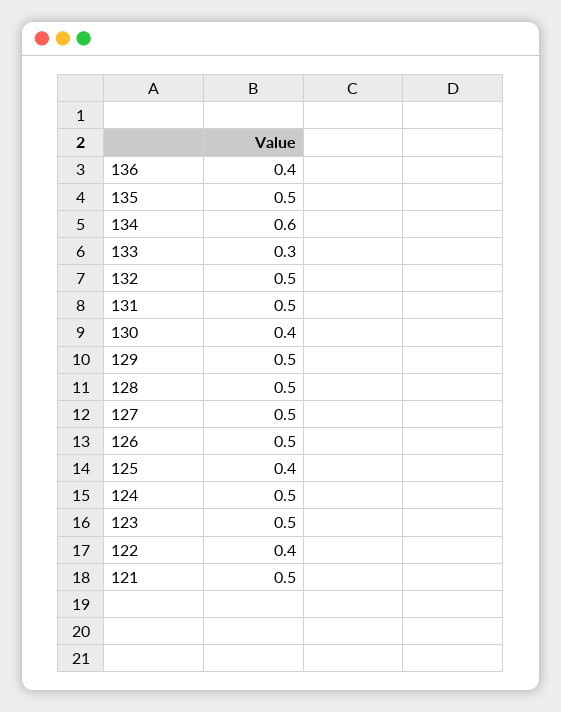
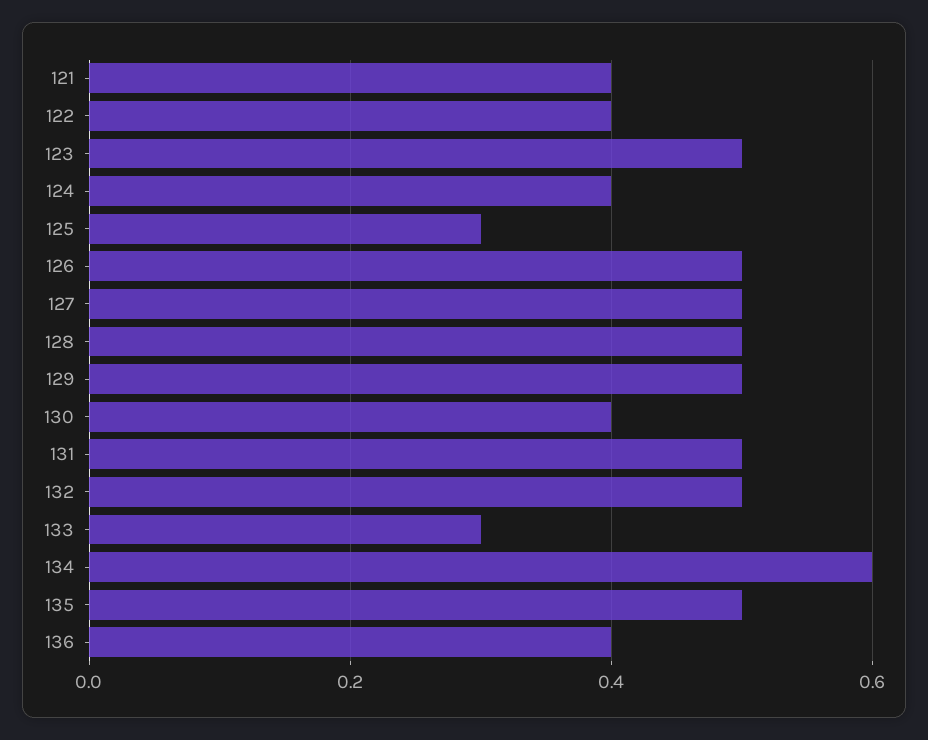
  {
    "136": 0.4,
    "135": 0.5,
    "134": 0.6,
    "133": 0.3,
    "132": 0.5,
    "131": 0.5,
    "130": 0.4,
    "129": 0.5,
    "128": 0.5,
    "127": 0.5,
    "126": 0.5,
-   "125": 0.4,
+   "125": 0.3,
-   "124": 0.5,
+   "124": 0.4,
    "123": 0.5,
    "122": 0.4,
-   "121": 0.5
+   "121": 0.4
  }

